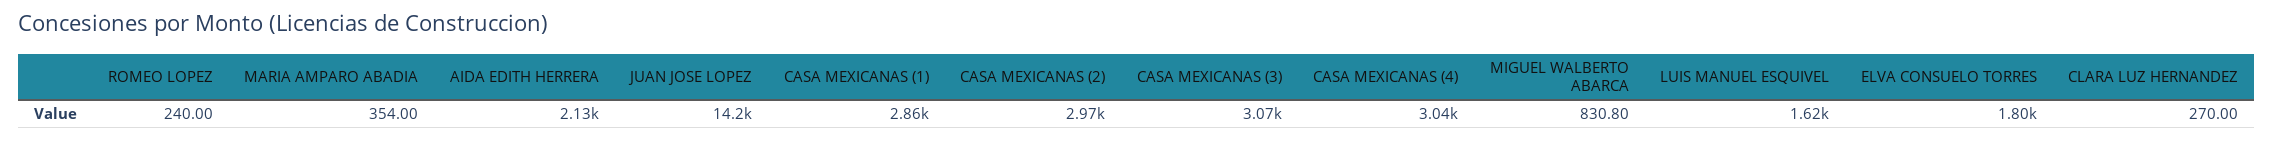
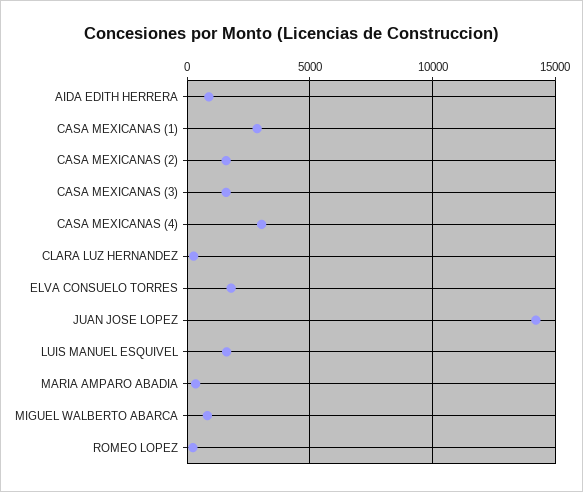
  {
    "ROMEO LOPEZ": 240,
    "MARIA AMPARO ABADIA": 354,
-   "AIDA EDITH HERRERA": 2130,
+   "AIDA EDITH HERRERA": 1000,
    "JUAN JOSE LOPEZ": 14200,
    "CASA MEXICANAS (1)": 2860,
-   "CASA MEXICANAS (2)": 2970,
+   "CASA MEXICANAS (2)": 1500,
-   "CASA MEXICANAS (3)": 3070,
+   "CASA MEXICANAS (3)": 1500,
    "CASA MEXICANAS (4)": 3040,
    "MIGUEL WALBERTO ABARCA": 830.8,
    "LUIS MANUEL ESQUIVEL": 1620,
    "ELVA CONSUELO TORRES": 1800,
    "CLARA LUZ HERNANDEZ": 270
  }

